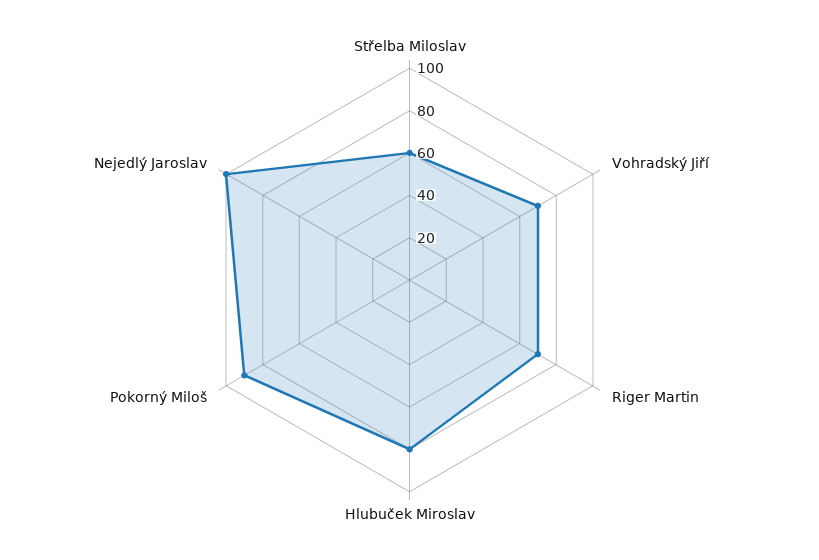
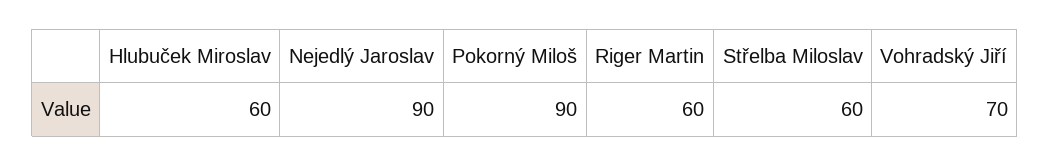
  {
    "Střelba Miloslav": 60,
    "Vohradský Jiří": 70,
-   "Riger Martin": 70,
+   "Riger Martin": 60,
-   "Hlubuček Miroslav": 80,
+   "Hlubuček Miroslav": 60,
    "Pokorný Miloš": 90,
-   "Nejedlý Jaroslav": 100
+   "Nejedlý Jaroslav": 90
  }

